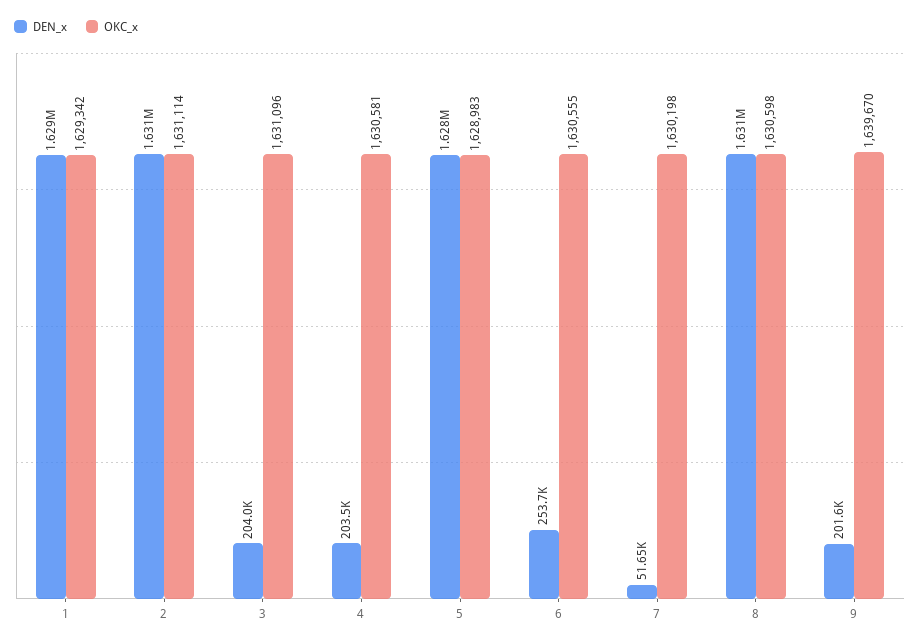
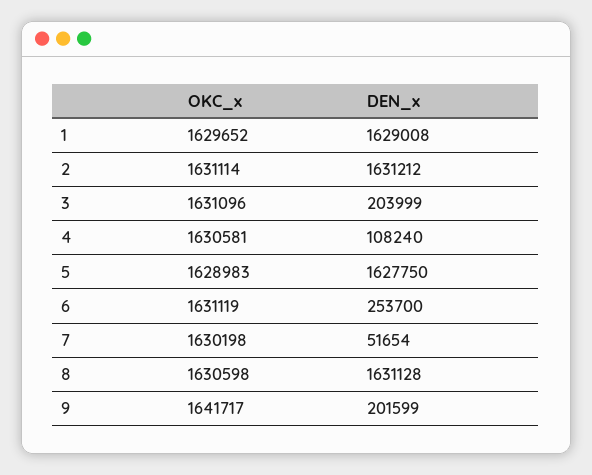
  {
    "DEN_x": {
      "1": 1629008,
      "2": 1631212,
      "3": 203999,
-     "4": 203500,
+     "4": 108240,
      "5": 1627750,
      "6": 253700,
      "7": 51654,
      "8": 1631128,
      "9": 201599
    },
    "OKC_x": {
-     "1": 1629342,
+     "1": 1629652,
      "2": 1631114,
      "3": 1631096,
      "4": 1630581,
      "5": 1628983,
-     "6": 1630555,
+     "6": 1631119,
      "7": 1630198,
      "8": 1630598,
-     "9": 1639670
+     "9": 1641717
    }
  }

